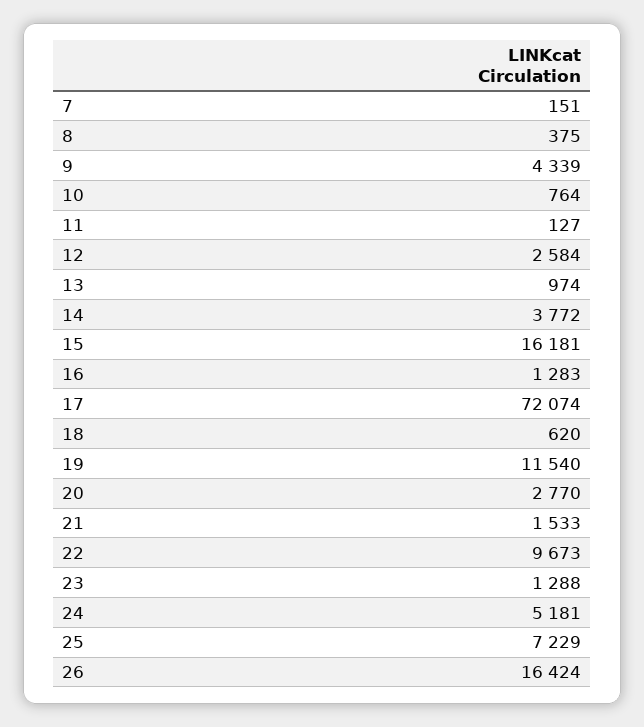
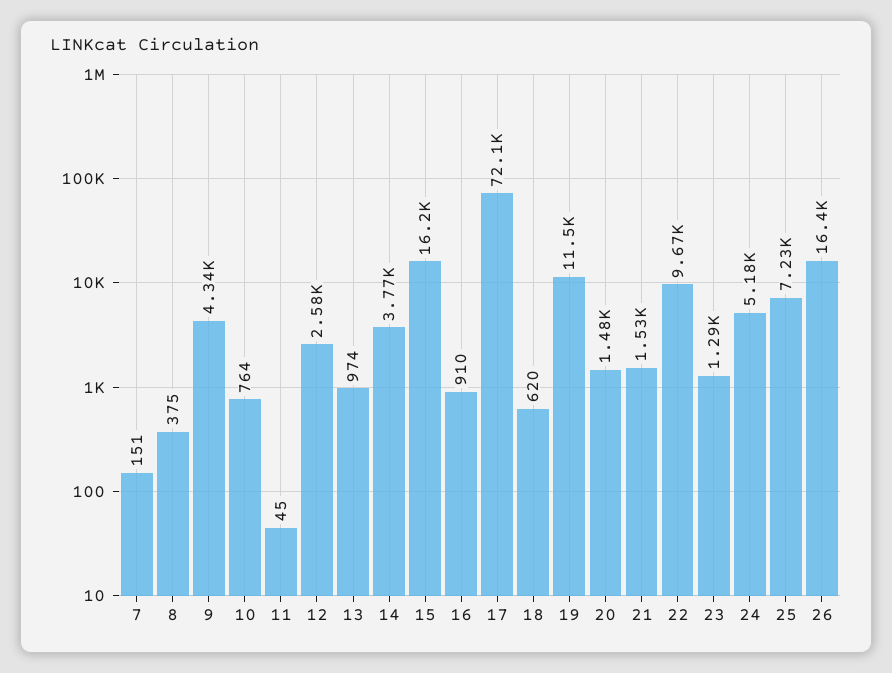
  {
    "7": 151,
    "8": 375,
    "9": 4339,
    "10": 764,
-   "11": 127,
+   "11": 45,
    "12": 2584,
    "13": 974,
    "14": 3772,
    "15": 16181,
-   "16": 1283,
+   "16": 910,
    "17": 72074,
    "18": 620,
    "19": 11540,
-   "20": 2770,
+   "20": 1480,
    "21": 1533,
    "22": 9673,
    "23": 1288,
    "24": 5181,
    "25": 7229,
    "26": 16424
  }

